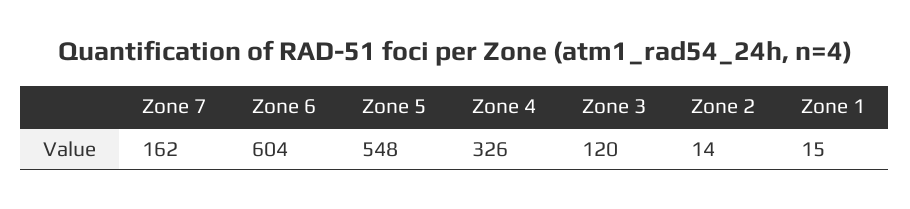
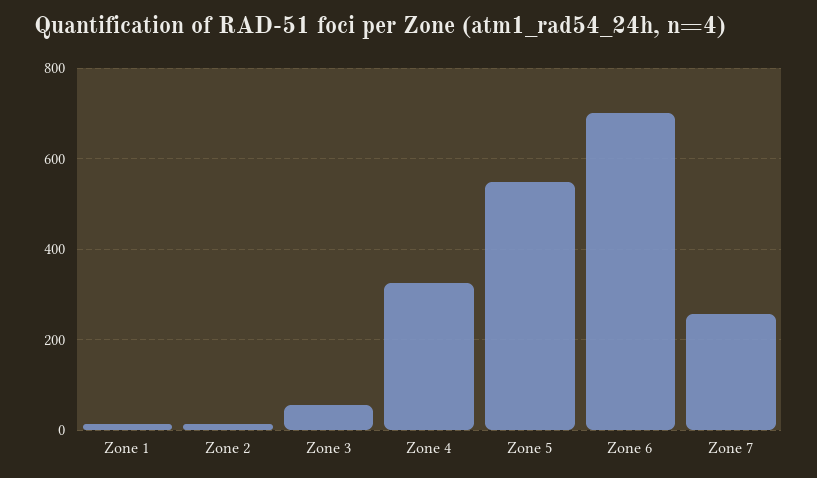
  {
-   "Zone 7": 162,
+   "Zone 7": 260,
-   "Zone 6": 604,
+   "Zone 6": 700,
    "Zone 5": 548,
    "Zone 4": 326,
-   "Zone 3": 120,
+   "Zone 3": 60,
    "Zone 2": 14,
    "Zone 1": 15
  }

